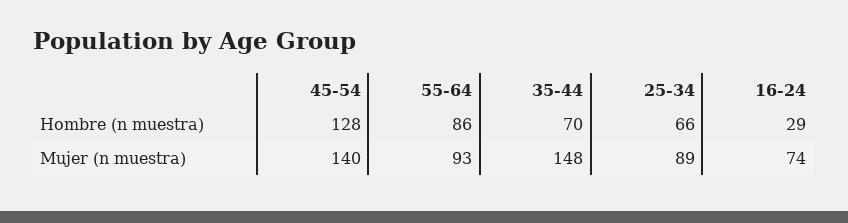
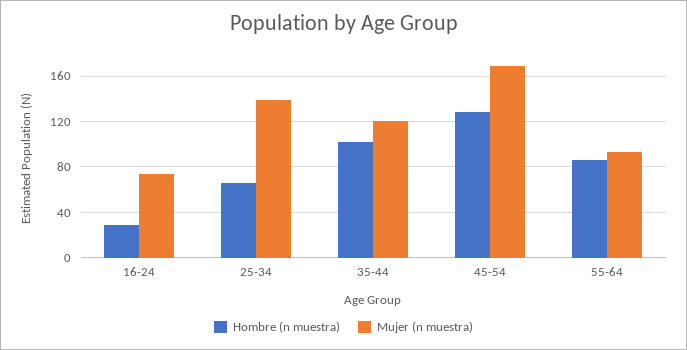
  {
    "Hombre (n muestra)": {
      "45-54": 128,
      "55-64": 86,
-     "35-44": 70,
+     "35-44": 100,
      "25-34": 66,
      "16-24": 29
    },
    "Mujer (n muestra)": {
-     "45-54": 140,
+     "45-54": 170,
      "55-64": 93,
-     "35-44": 148,
+     "35-44": 120,
-     "25-34": 89,
+     "25-34": 140,
      "16-24": 74
    }
  }

